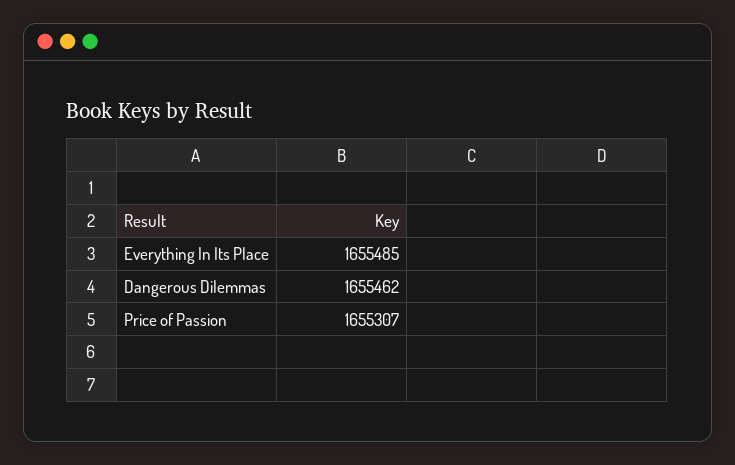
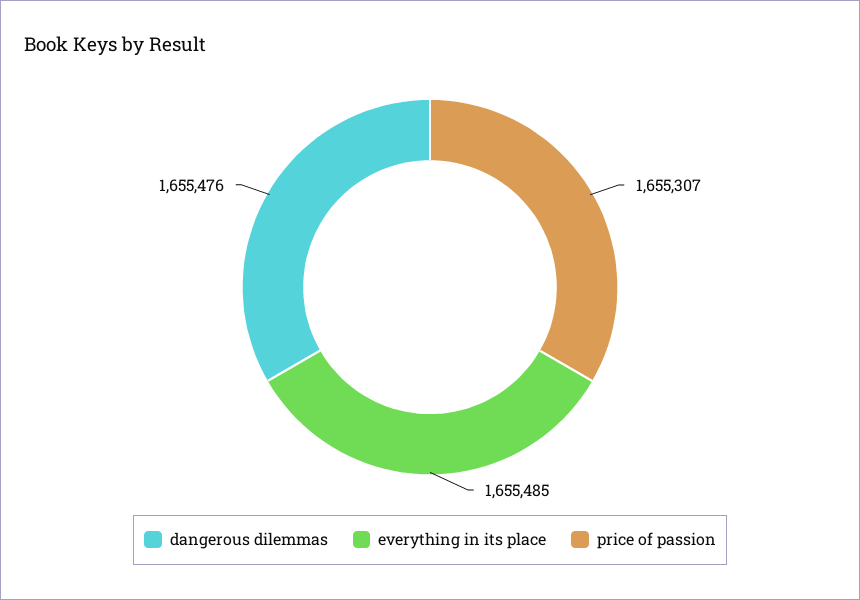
  {
    "Everything In Its Place": 1655485,
-   "Dangerous Dilemmas": 1655462,
+   "Dangerous Dilemmas": 1655476,
    "Price of Passion": 1655307
  }

